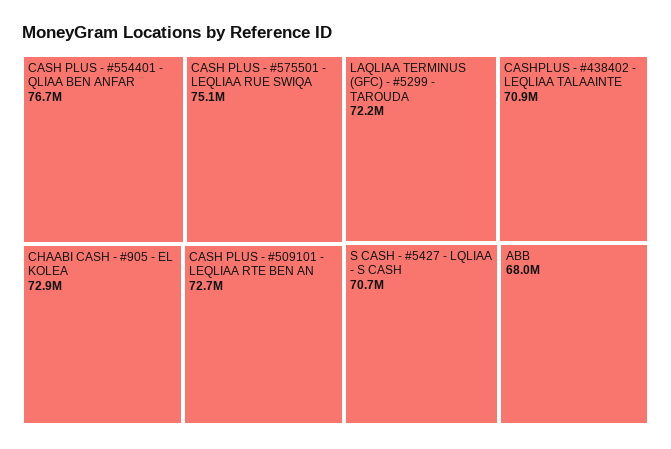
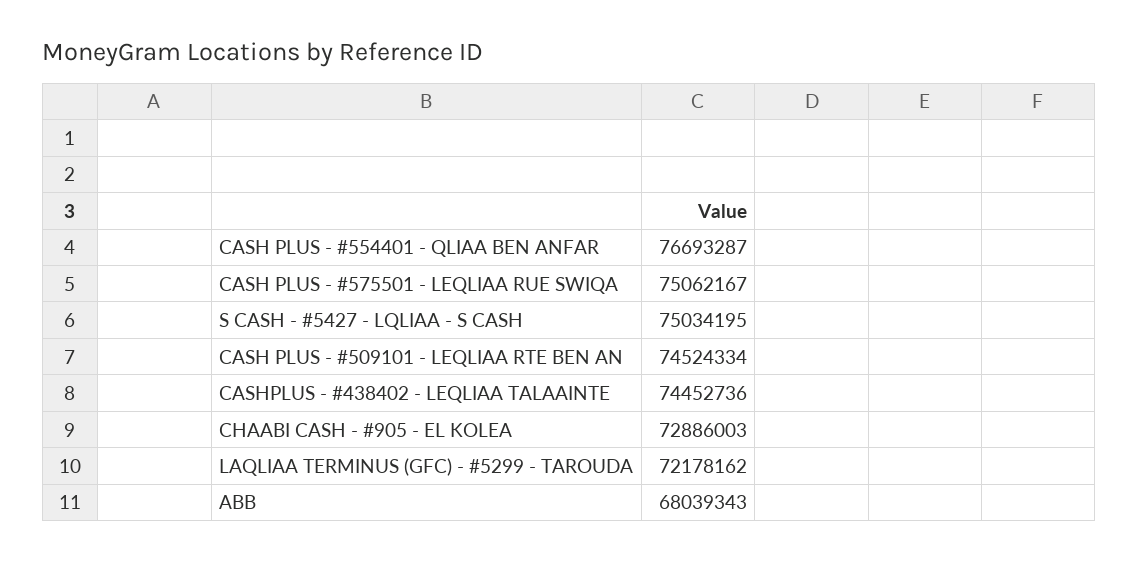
  {
    "CASH PLUS - #554401 - QLIAA BEN ANFAR": 76693287,
    "CASH PLUS - #575501 - LEQLIAA RUE SWIQA": 75062167,
    "CHAABI CASH - #905 - EL KOLEA": 72886003,
-   "CASH PLUS - #509101 - LEQLIAA RTE BEN AN": 72700000,
+   "CASH PLUS - #509101 - LEQLIAA RTE BEN AN": 74524334,
    "LAQLIAA TERMINUS (GFC) - #5299 - TAROUDA": 72178162,
-   "CASHPLUS - #438402 - LEQLIAA TALAAINTE": 70900000,
+   "CASHPLUS - #438402 - LEQLIAA TALAAINTE": 74452736,
-   "S CASH - #5427 - LQLIAA - S CASH": 70700000,
+   "S CASH - #5427 - LQLIAA - S CASH": 75034195,
    "ABB": 68039343
  }

